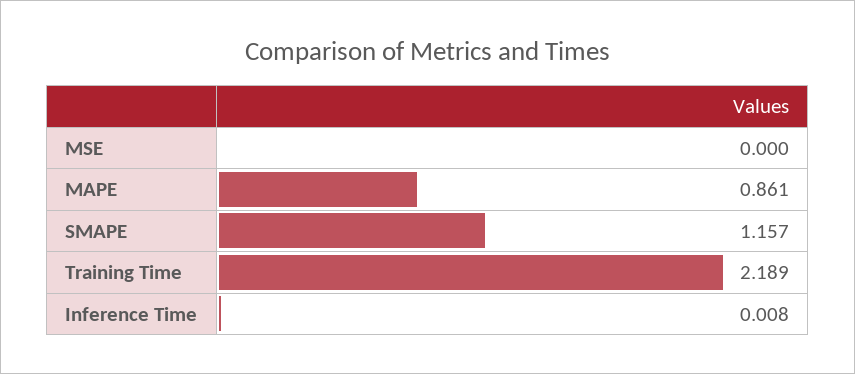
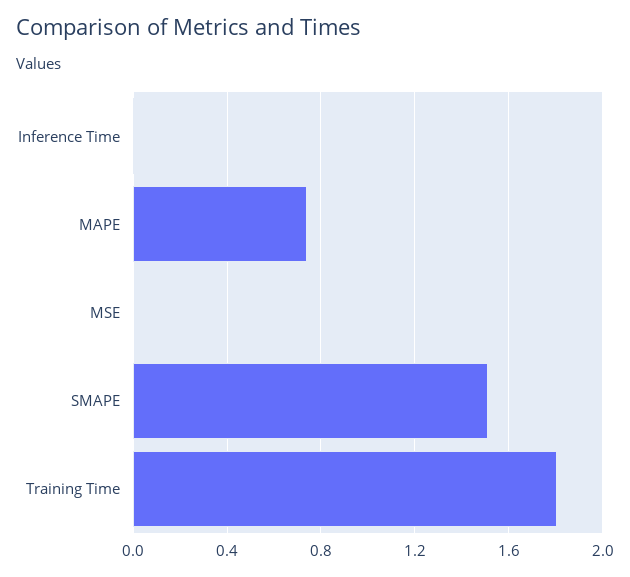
  {
    "MSE": 0,
-   "MAPE": 0.861,
+   "MAPE": 0.75,
-   "SMAPE": 1.157,
+   "SMAPE": 1.5,
-   "Training Time": 2.189,
+   "Training Time": 1.8,
    "Inference Time": 0.008
  }

